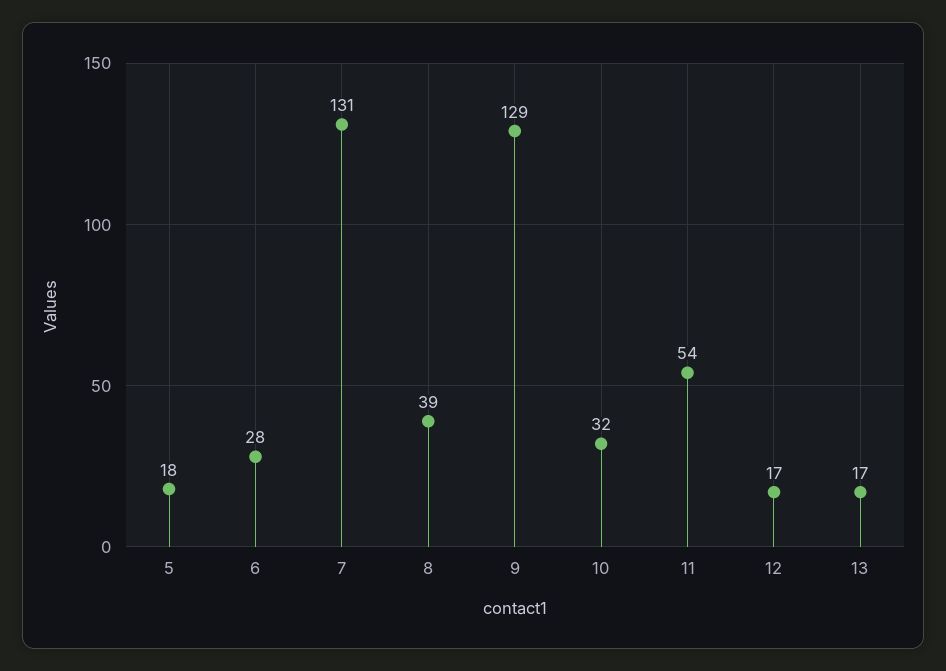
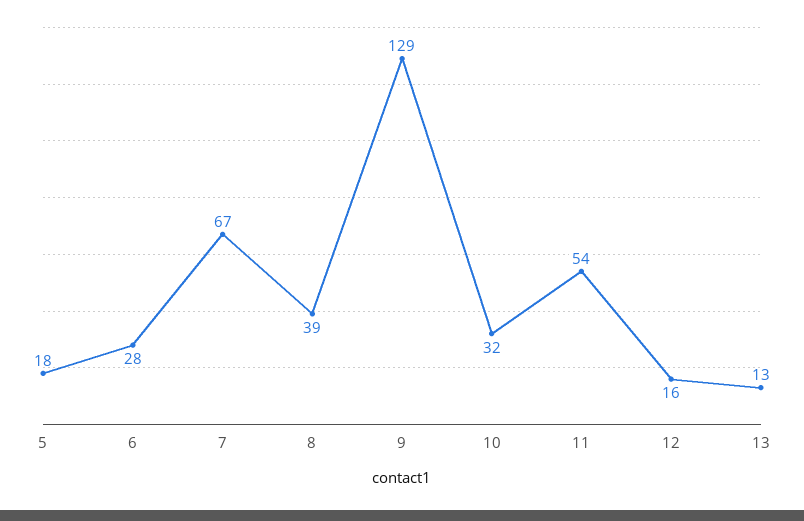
  {
    "5": 18,
    "6": 28,
-   "7": 131,
+   "7": 67,
    "8": 39,
    "9": 129,
    "10": 32,
    "11": 54,
-   "12": 17,
+   "12": 16,
-   "13": 17
+   "13": 13
  }

